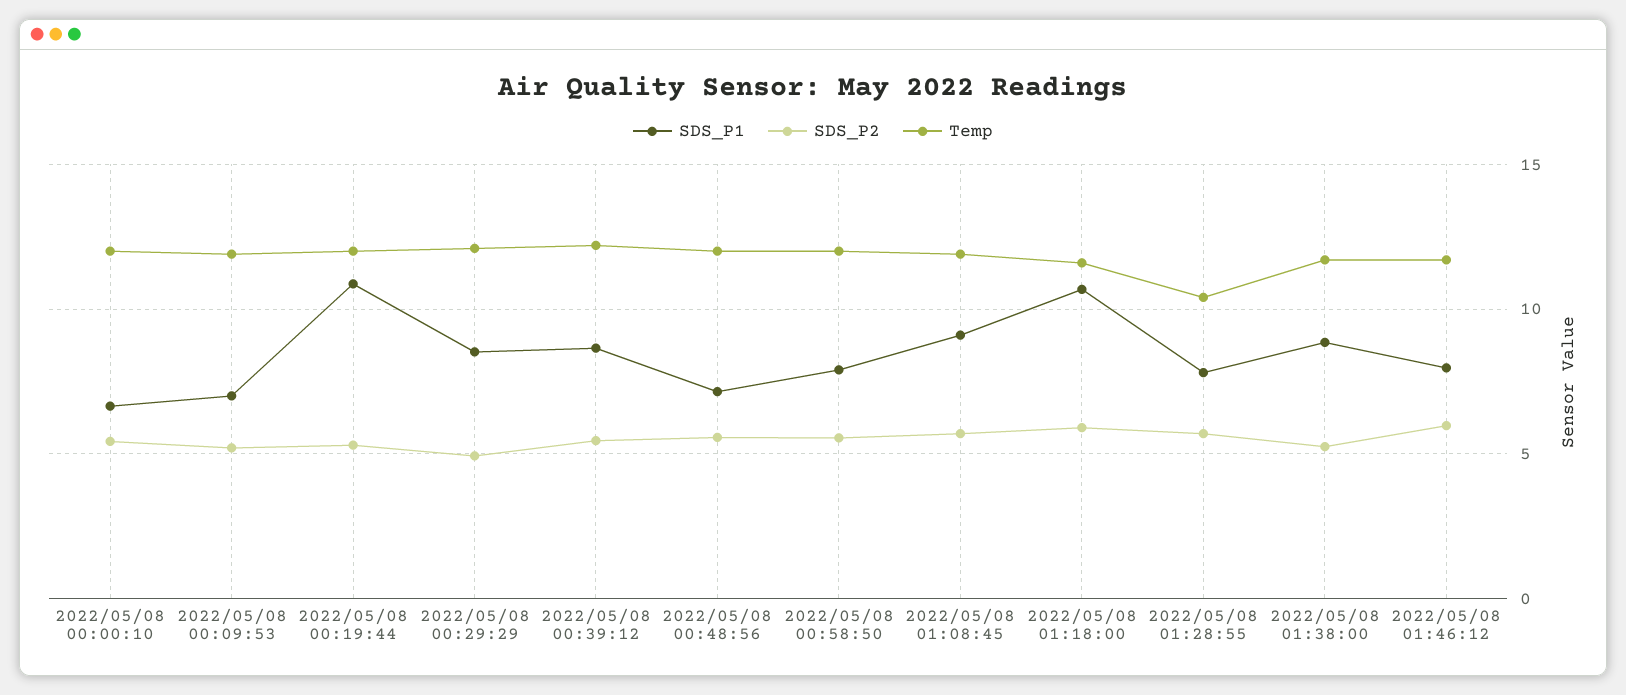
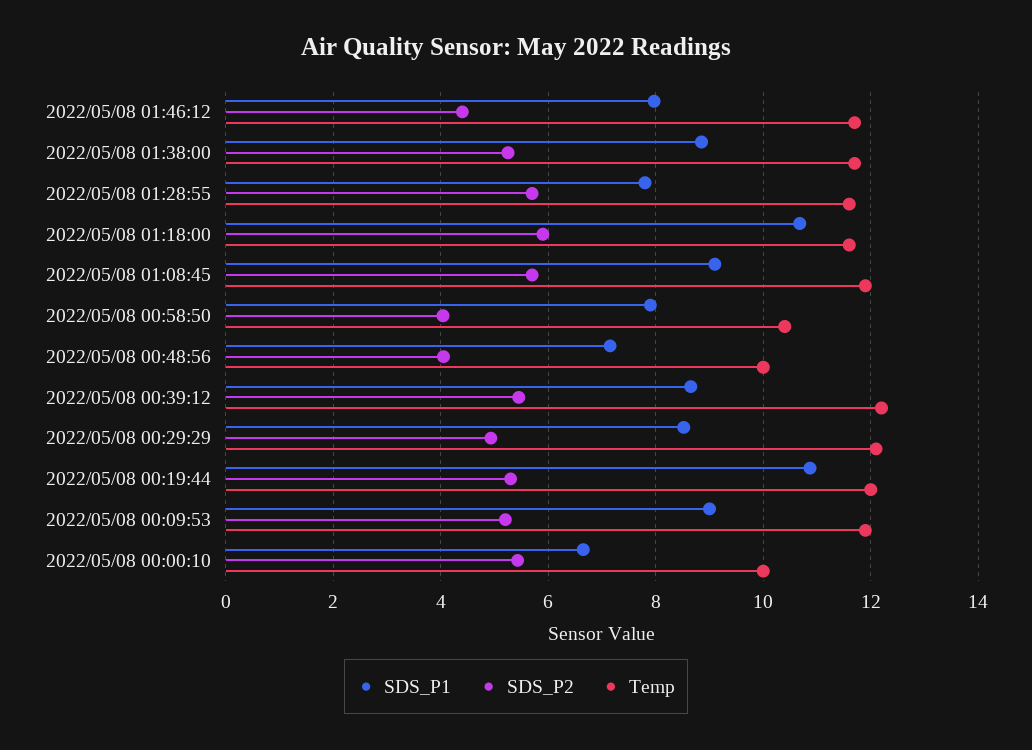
  {
    "SDS_P1": {
      "2022/05/08 00:00:10": 6.6,
-     "2022/05/08 00:09:53": 7,
+     "2022/05/08 00:09:53": 9,
      "2022/05/08 00:19:44": 10.8,
      "2022/05/08 00:29:29": 8.6,
      "2022/05/08 00:39:12": 8.6,
      "2022/05/08 00:48:56": 7.2,
      "2022/05/08 00:58:50": 8,
      "2022/05/08 01:08:45": 9.2,
      "2022/05/08 01:18:00": 10.6,
      "2022/05/08 01:28:55": 7.8,
      "2022/05/08 01:38:00": 8.8,
      "2022/05/08 01:46:12": 8
    },
    "SDS_P2": {
      "2022/05/08 00:00:10": 5.4,
      "2022/05/08 00:09:53": 5.2,
      "2022/05/08 00:19:44": 5.4,
      "2022/05/08 00:29:29": 5,
      "2022/05/08 00:39:12": 5.4,
-     "2022/05/08 00:48:56": 5.5,
+     "2022/05/08 00:48:56": 4,
-     "2022/05/08 00:58:50": 5.5,
+     "2022/05/08 00:58:50": 4,
      "2022/05/08 01:08:45": 5.8,
      "2022/05/08 01:18:00": 6,
      "2022/05/08 01:28:55": 5.8,
      "2022/05/08 01:38:00": 5.2,
-     "2022/05/08 01:46:12": 6
+     "2022/05/08 01:46:12": 4.4
    },
    "Temp": {
-     "2022/05/08 00:00:10": 12,
+     "2022/05/08 00:00:10": 10,
      "2022/05/08 00:09:53": 12,
      "2022/05/08 00:19:44": 12,
      "2022/05/08 00:29:29": 12.2,
      "2022/05/08 00:39:12": 12.2,
-     "2022/05/08 00:48:56": 12,
+     "2022/05/08 00:48:56": 10,
-     "2022/05/08 00:58:50": 12,
+     "2022/05/08 00:58:50": 10.4,
      "2022/05/08 01:08:45": 12,
      "2022/05/08 01:18:00": 11.6,
-     "2022/05/08 01:28:55": 10.5,
+     "2022/05/08 01:28:55": 11.6,
      "2022/05/08 01:38:00": 11.8,
      "2022/05/08 01:46:12": 11.8
    }
  }

